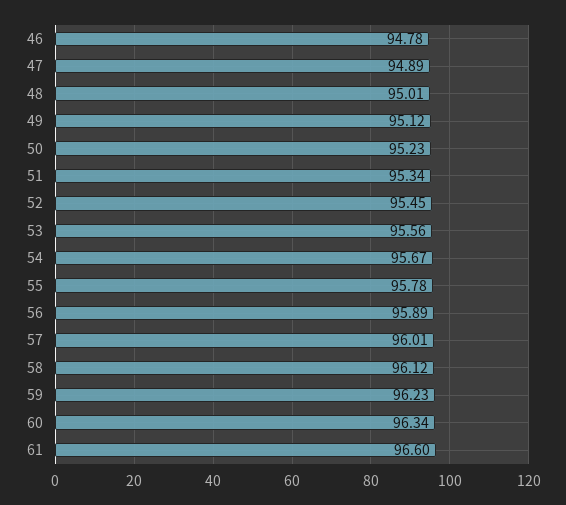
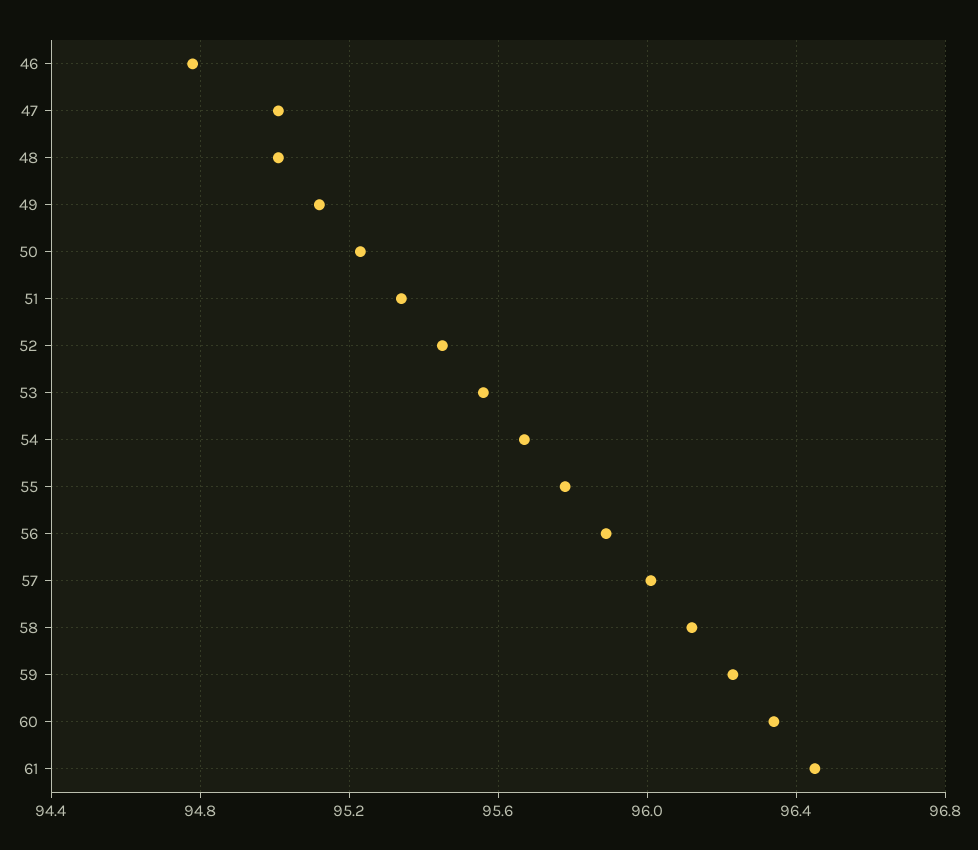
  {
    "46": 94.78,
-   "47": 94.89,
+   "47": 95,
    "48": 95.01,
    "49": 95.12,
    "50": 95.23,
    "51": 95.34,
    "52": 95.45,
    "53": 95.56,
    "54": 95.67,
    "55": 95.78,
    "56": 95.89,
    "57": 96.01,
    "58": 96.12,
    "59": 96.23,
    "60": 96.34,
-   "61": 96.6
+   "61": 96.45
  }

